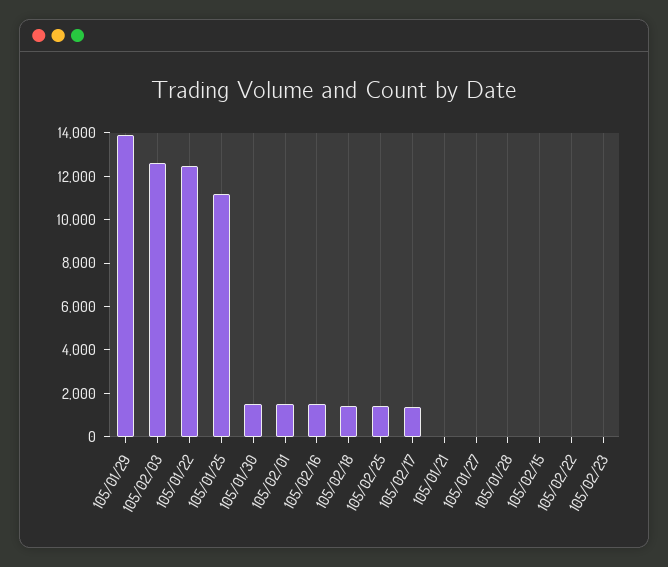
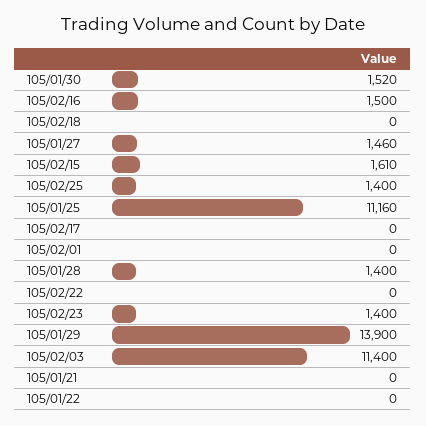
  {
    "105/01/29": 13900,
-   "105/02/03": 12500,
+   "105/02/03": 11400,
-   "105/01/22": 12500,
+   "105/01/22": 0,
    "105/01/25": 11160,
    "105/01/30": 1520,
-   "105/02/01": 1500,
+   "105/02/01": 0,
    "105/02/16": 1500,
-   "105/02/18": 1500,
+   "105/02/18": 0,
    "105/02/25": 1400,
-   "105/02/17": 1500,
+   "105/02/17": 0,
    "105/01/21": 0,
-   "105/01/27": 0,
+   "105/01/27": 1460,
-   "105/01/28": 0,
+   "105/01/28": 1400,
-   "105/02/15": 0,
+   "105/02/15": 1610,
    "105/02/22": 0,
-   "105/02/23": 0
+   "105/02/23": 1400
  }

